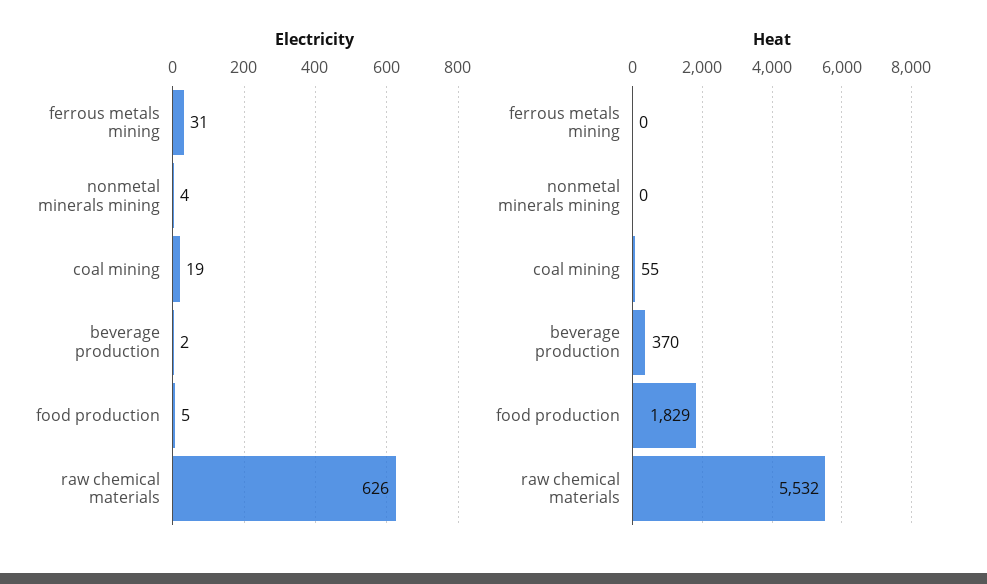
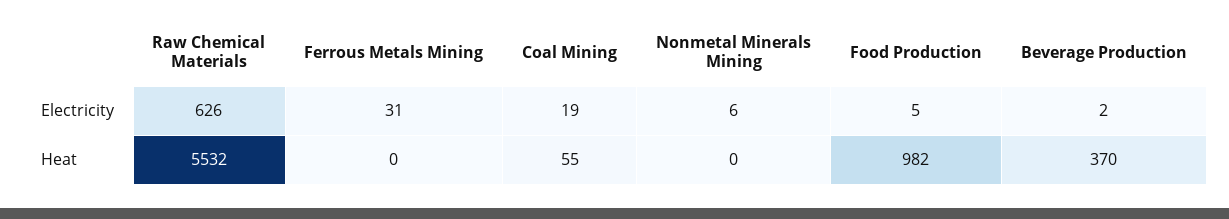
  {
    "Electricity": {
      "ferrous metals mining": 31,
-     "nonmetal minerals mining": 4,
+     "nonmetal minerals mining": 6,
      "coal mining": 19,
      "beverage production": 2,
      "food production": 5,
      "raw chemical materials": 626
    },
    "Heat": {
      "ferrous metals mining": 0,
      "nonmetal minerals mining": 0,
      "coal mining": 55,
      "beverage production": 370,
-     "food production": 1829,
+     "food production": 982,
      "raw chemical materials": 5532
    }
  }

